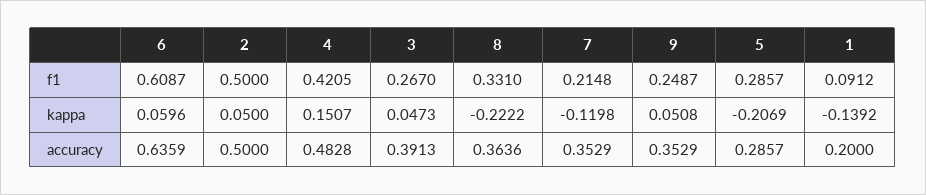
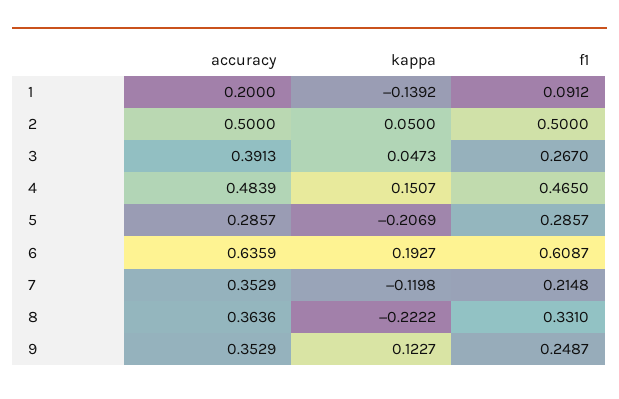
  {
    "6": {
      "f1": 0.6087,
-     "kappa": 0.0596,
+     "kappa": 0.1927,
      "accuracy": 0.6359
    },
    "2": {
      "f1": 0.5,
      "kappa": 0.05,
      "accuracy": 0.5
    },
    "4": {
-     "f1": 0.4205,
+     "f1": 0.465,
      "kappa": 0.1507,
-     "accuracy": 0.4828
+     "accuracy": 0.4839
    },
    "3": {
      "f1": 0.267,
      "kappa": 0.0473,
      "accuracy": 0.3913
    },
    "8": {
      "f1": 0.331,
      "kappa": -0.2222,
      "accuracy": 0.3636
    },
    "7": {
      "f1": 0.2148,
      "kappa": -0.1198,
      "accuracy": 0.3529
    },
    "9": {
      "f1": 0.2487,
-     "kappa": 0.0508,
+     "kappa": 0.1227,
      "accuracy": 0.3529
    },
    "5": {
      "f1": 0.2857,
      "kappa": -0.2069,
      "accuracy": 0.2857
    },
    "1": {
      "f1": 0.0912,
      "kappa": -0.1392,
      "accuracy": 0.2
    }
  }

